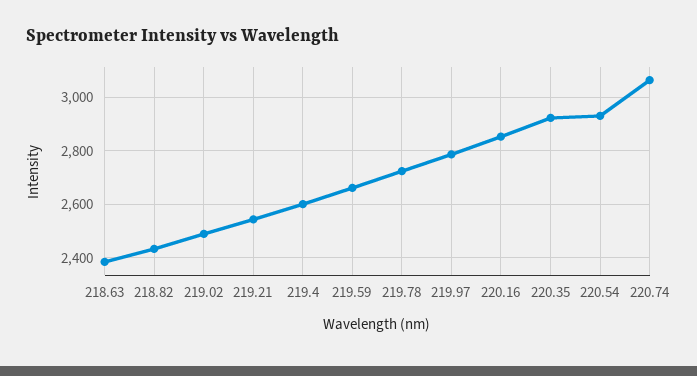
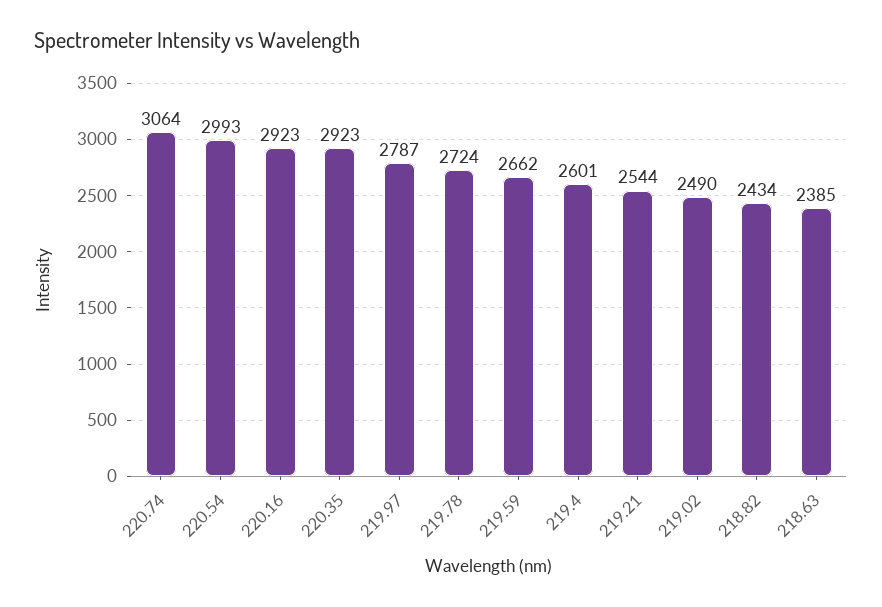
  {
    "218.63": 2385,
    "218.82": 2434,
    "219.02": 2490,
    "219.21": 2544,
    "219.4": 2601,
    "219.59": 2662,
    "219.78": 2724,
    "219.97": 2787,
-   "220.16": 2850,
+   "220.16": 2923,
    "220.35": 2923,
-   "220.54": 2925,
+   "220.54": 2993,
    "220.74": 3064
  }

